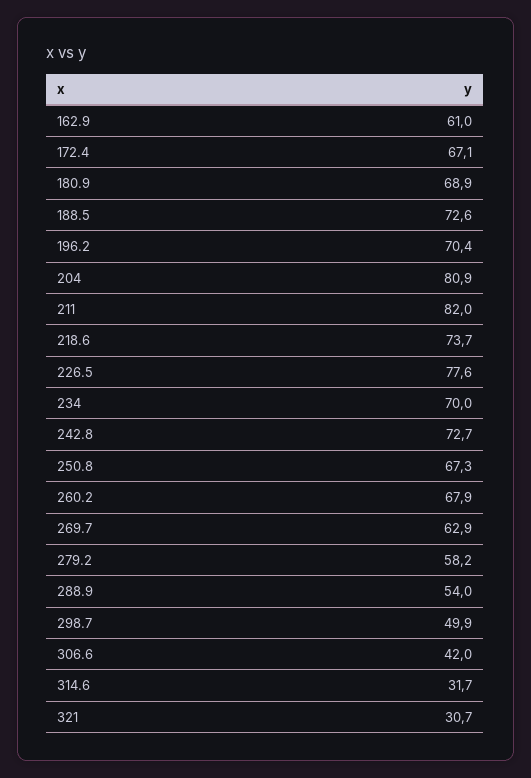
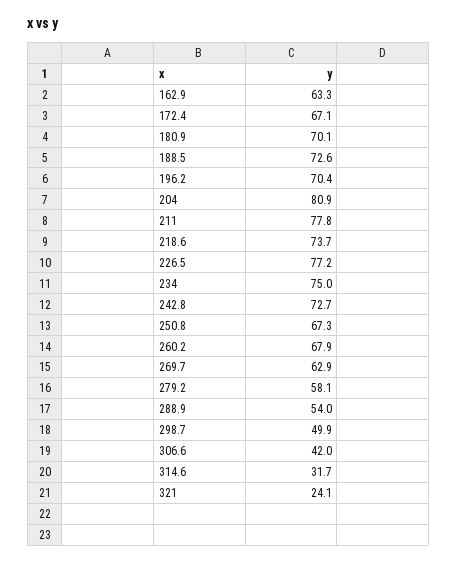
  {
-   "162.9": 61,
+   "162.9": 63.3,
    "172.4": 67.1,
-   "180.9": 68.9,
+   "180.9": 70.1,
    "188.5": 72.6,
    "196.2": 70.4,
    "204": 80.9,
-   "211": 82,
+   "211": 77.8,
    "218.6": 73.7,
-   "226.5": 77.6,
+   "226.5": 77.2,
-   "234": 70,
+   "234": 75,
    "242.8": 72.7,
    "250.8": 67.3,
    "260.2": 67.9,
    "269.7": 62.9,
-   "279.2": 58.2,
+   "279.2": 58.1,
    "288.9": 54,
    "298.7": 49.9,
    "306.6": 42,
    "314.6": 31.7,
-   "321": 30.7
+   "321": 24.1
  }

